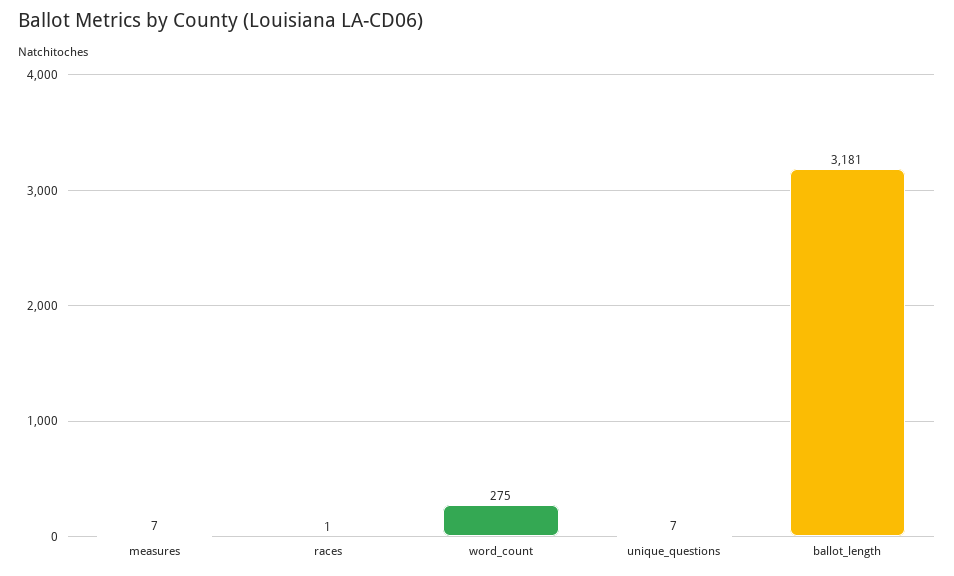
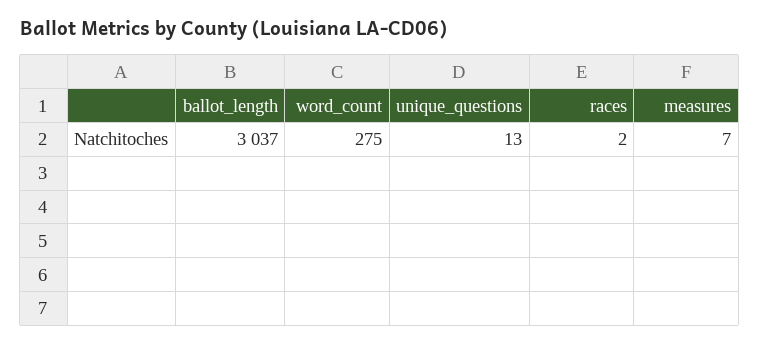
  {
    "measures": 7,
-   "races": 1,
+   "races": 2,
    "word_count": 275,
-   "unique_questions": 7,
+   "unique_questions": 13,
-   "ballot_length": 3181
+   "ballot_length": 3037
  }

